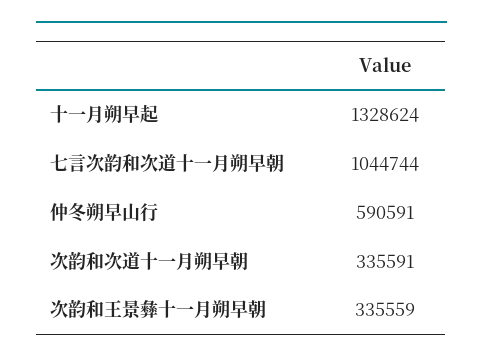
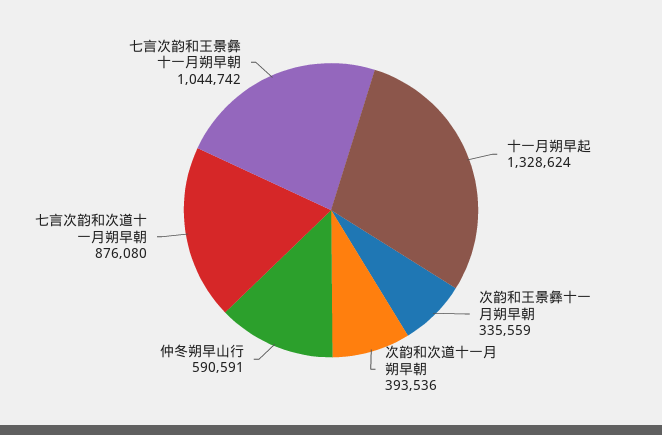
  {
    "十一月朔早起": 1328624,
-   "七言次韵和次道十一月朔早朝": 1044744,
+   "七言次韵和次道十一月朔早朝": 876080,
    "仲冬朔早山行": 590591,
-   "次韵和次道十一月朔早朝": 335591,
+   "次韵和次道十一月朔早朝": 393536,
-   "次韵和王景彝十一月朔早朝": 335559
+   "次韵和王景彝十一月朔早朝": 335559,
+   "七言次韵和王景彝十一月朔早朝": 1044742
  }

